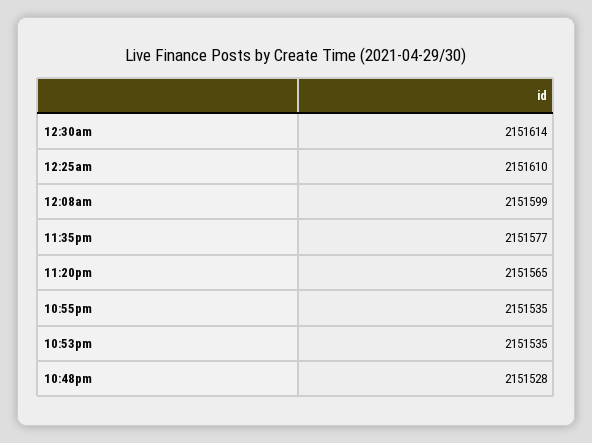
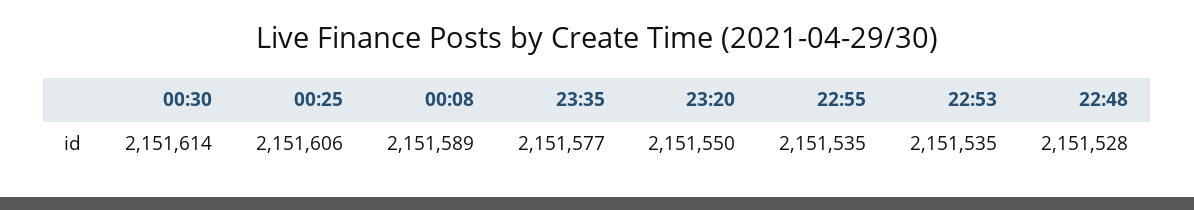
  {
    "12:30am": 2151614,
-   "12:25am": 2151610,
+   "12:25am": 2151606,
-   "12:08am": 2151599,
+   "12:08am": 2151589,
    "11:35pm": 2151577,
-   "11:20pm": 2151565,
+   "11:20pm": 2151550,
    "10:55pm": 2151535,
    "10:53pm": 2151535,
    "10:48pm": 2151528
  }

